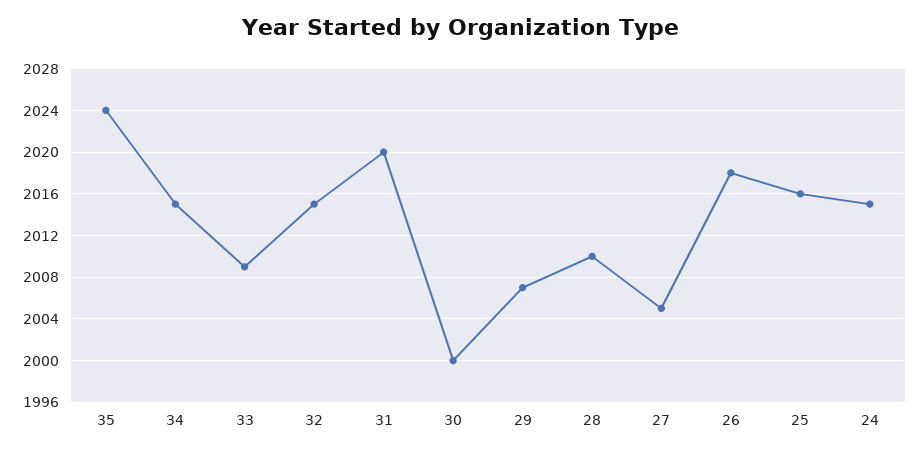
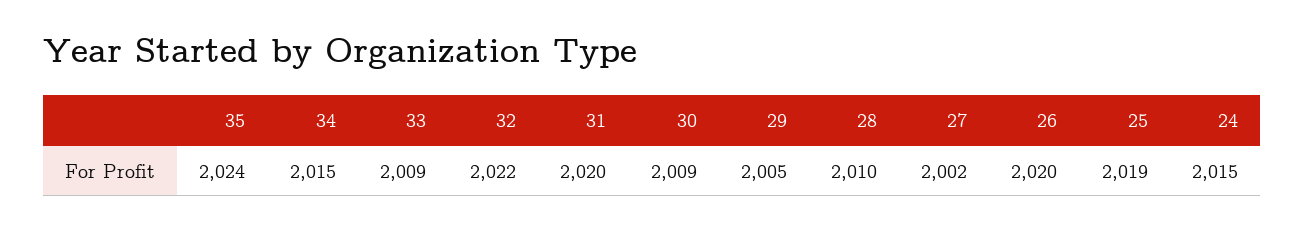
  {
    "35": 2024,
    "34": 2015,
    "33": 2009,
-   "32": 2015,
+   "32": 2022,
    "31": 2020,
-   "30": 2000,
+   "30": 2009,
-   "29": 2007,
+   "29": 2005,
    "28": 2010,
-   "27": 2005,
+   "27": 2002,
-   "26": 2018,
+   "26": 2020,
-   "25": 2016,
+   "25": 2019,
    "24": 2015
  }

